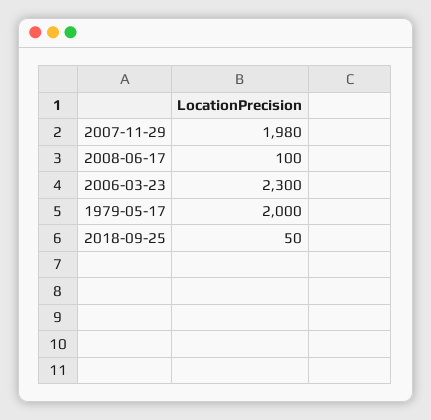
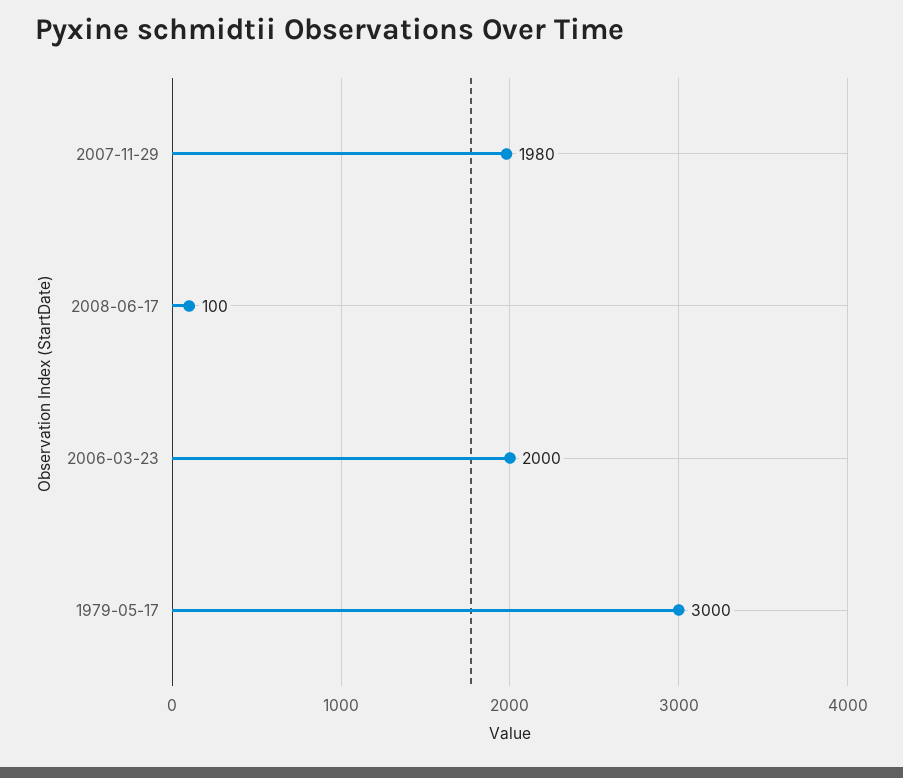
  {
    "2007-11-29": 1980,
    "2008-06-17": 100,
-   "2006-03-23": 2300,
+   "2006-03-23": 2000,
-   "1979-05-17": 2000,
+   "1979-05-17": 3000
-   "2018-09-25": 50
  }

